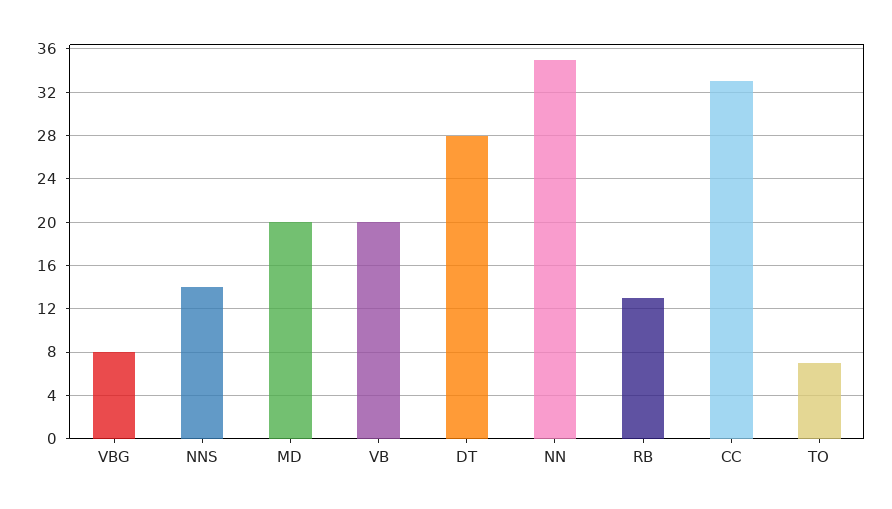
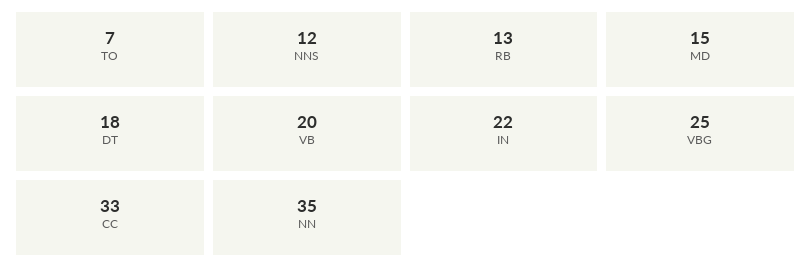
  {
-   "VBG": 8,
+   "VBG": 25,
-   "NNS": 14,
+   "NNS": 12,
-   "MD": 20,
+   "MD": 15,
    "VB": 20,
-   "DT": 28,
+   "DT": 18,
    "NN": 35,
    "RB": 13,
    "CC": 33,
-   "TO": 7
+   "TO": 7,
+   "IN": 22
  }

